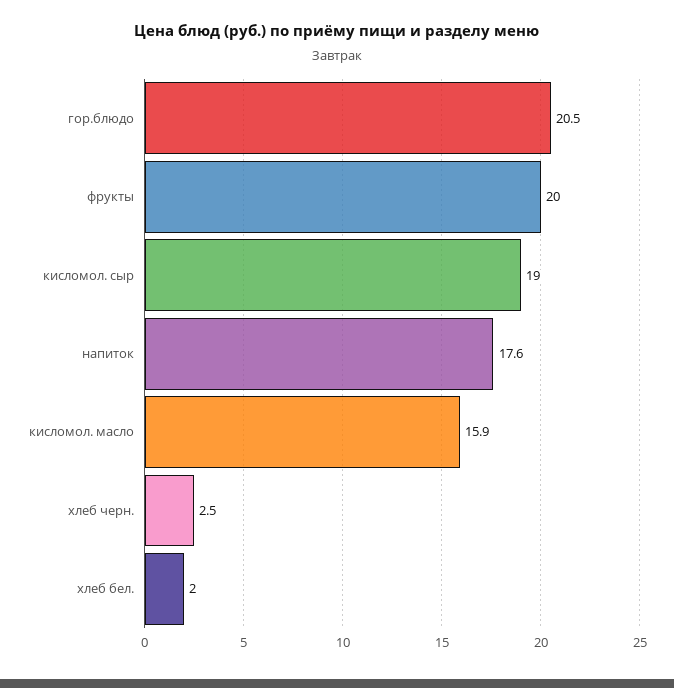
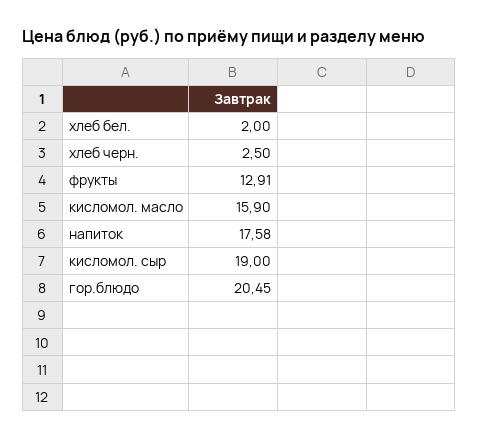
  {
    "гор.блюдо": 20.45,
-   "фрукты": 20,
+   "фрукты": 12.91,
    "кисломол. сыр": 19,
    "напиток": 17.58,
    "кисломол. масло": 15.9,
    "хлеб черн.": 2.5,
    "хлеб бел.": 2
  }

